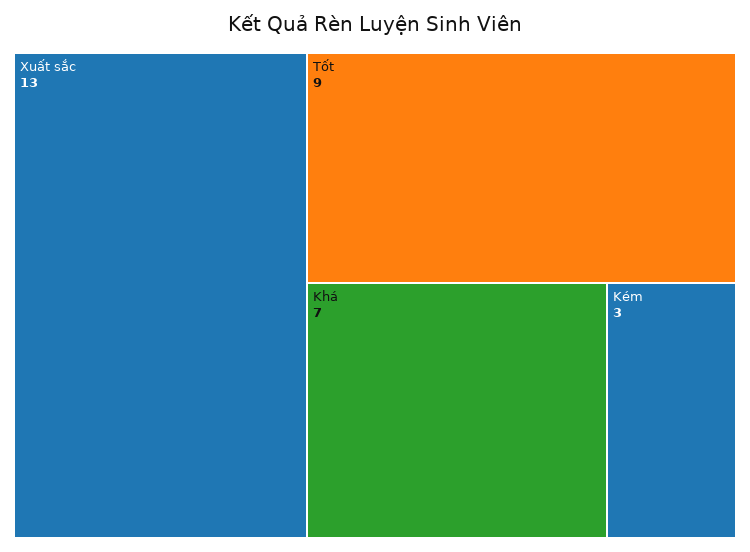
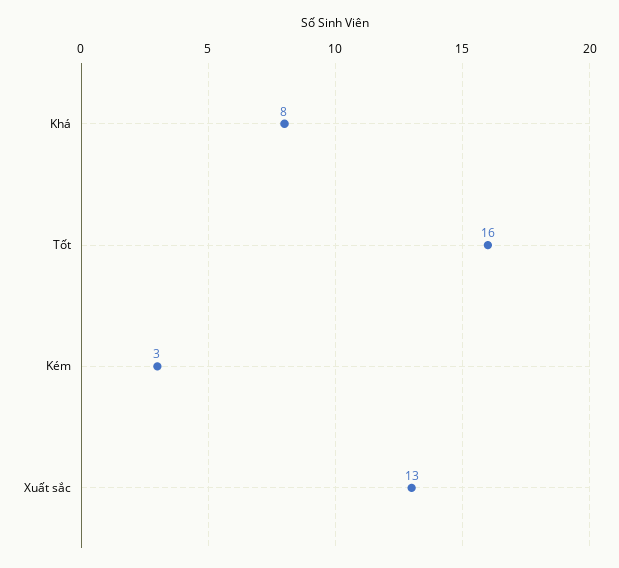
  {
    "Xuất sắc": 13,
-   "Tốt": 9,
+   "Tốt": 16,
-   "Khá": 7,
+   "Khá": 8,
    "Kém": 3
  }

